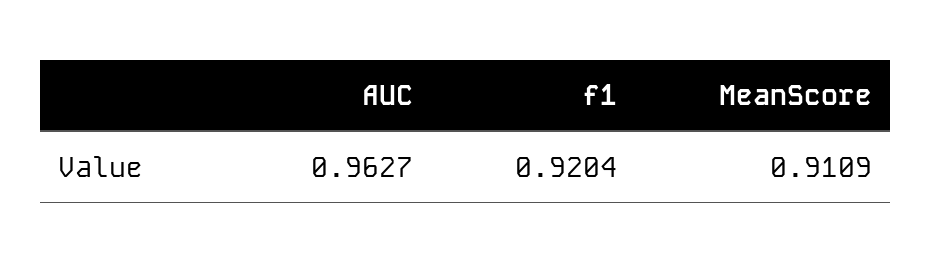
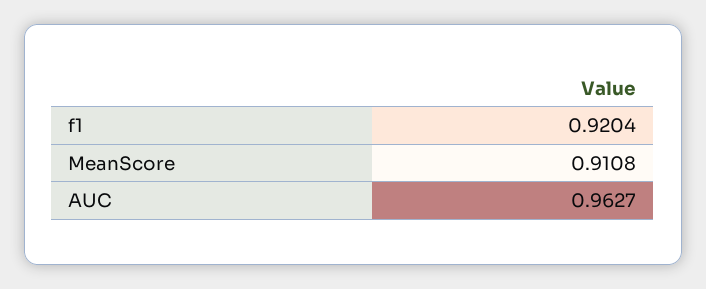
  {
    "AUC": 0.9627,
    "f1": 0.9204,
-   "MeanScore": 0.9109
+   "MeanScore": 0.9108
  }

